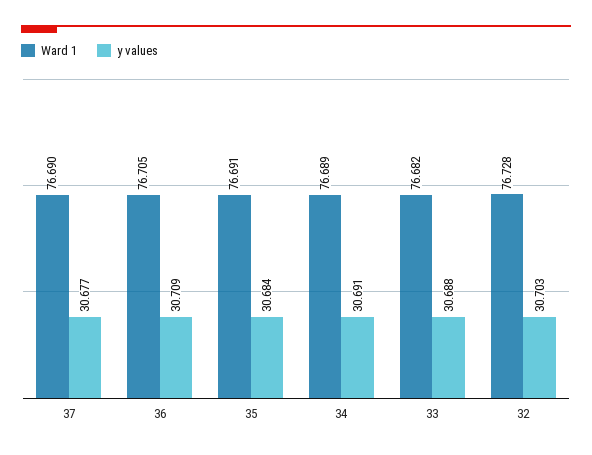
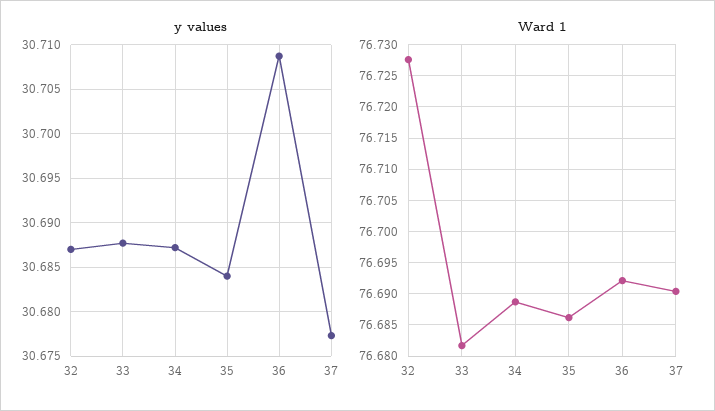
  {
    "Ward 1": {
      "37": 76.69,
-     "36": 76.705,
+     "36": 76.692,
-     "35": 76.691,
+     "35": 76.686,
      "34": 76.689,
      "33": 76.682,
      "32": 76.728
    },
    "y values": {
      "37": 30.677,
      "36": 30.709,
      "35": 30.684,
-     "34": 30.691,
+     "34": 30.687,
      "33": 30.688,
-     "32": 30.703
+     "32": 30.687
    }
  }

